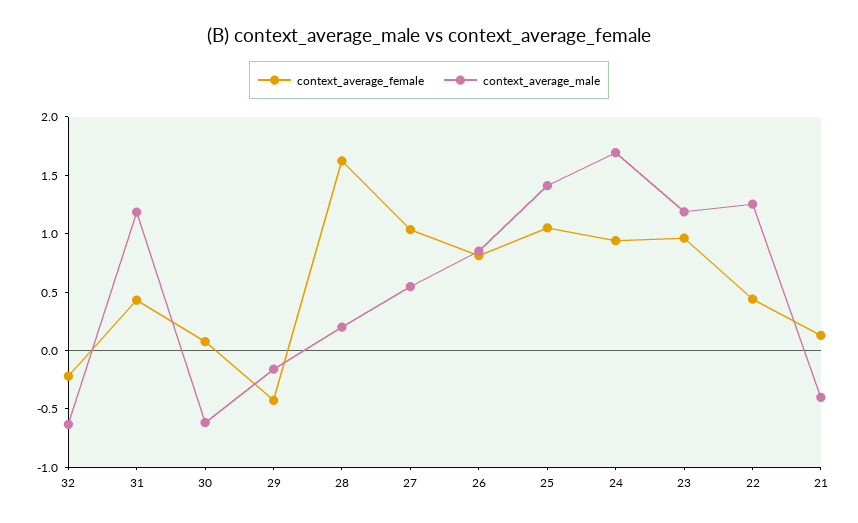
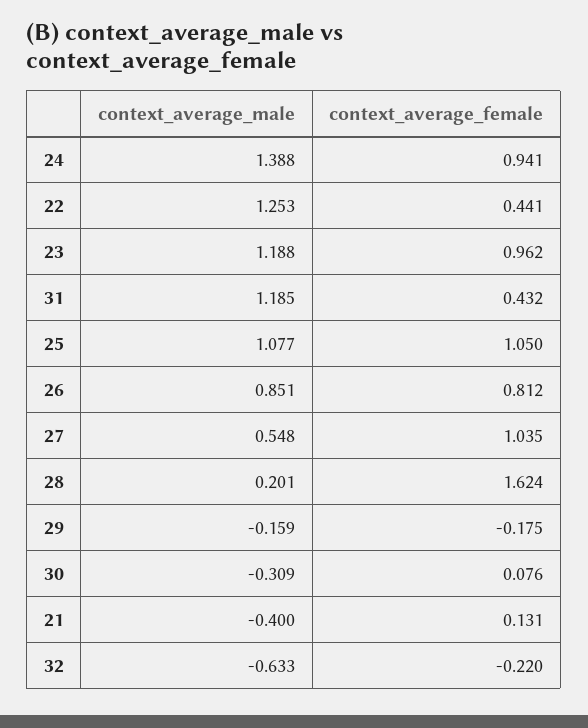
  {
    "context_average_female": {
      "32": -0.22,
      "31": 0.432,
      "30": 0.076,
-     "29": -0.4,
+     "29": -0.175,
      "28": 1.624,
      "27": 1.035,
      "26": 0.812,
      "25": 1.05,
      "24": 0.941,
      "23": 0.962,
      "22": 0.441,
      "21": 0.131
    },
    "context_average_male": {
      "32": -0.633,
      "31": 1.185,
-     "30": -0.6,
+     "30": -0.309,
      "29": -0.159,
      "28": 0.201,
      "27": 0.548,
      "26": 0.851,
-     "25": 1.4,
+     "25": 1.077,
-     "24": 1.7,
+     "24": 1.388,
      "23": 1.188,
      "22": 1.253,
      "21": -0.4
    }
  }

